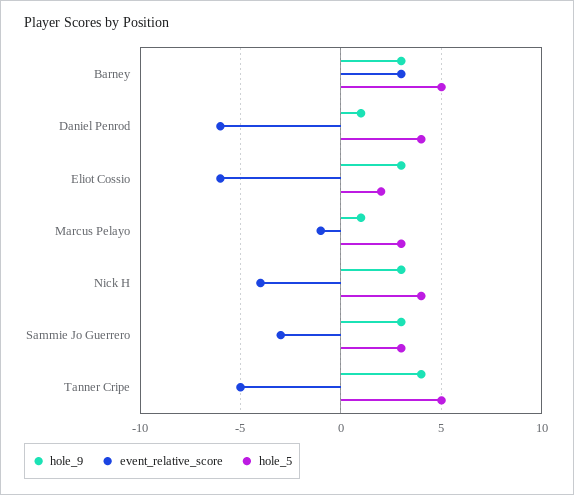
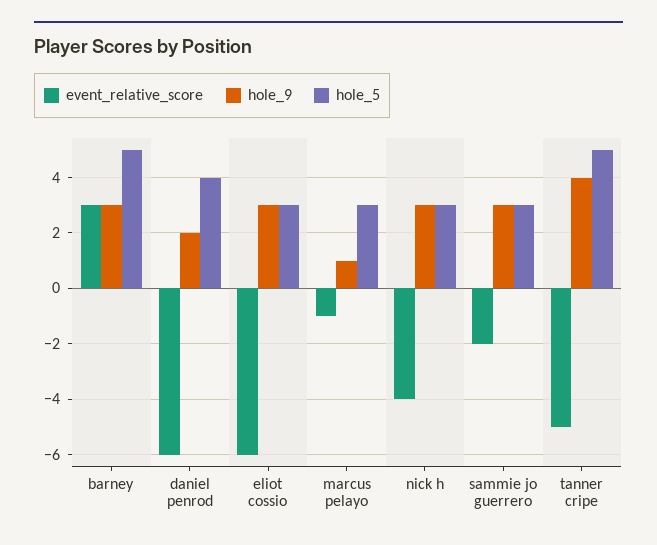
  {
    "hole_9": {
      "Barney": 3,
-     "Daniel Penrod": 1,
+     "Daniel Penrod": 2,
      "Eliot Cossio": 3,
      "Marcus Pelayo": 1,
      "Nick H": 3,
      "Sammie Jo Guerrero": 3,
      "Tanner Cripe": 4
    },
    "event_relative_score": {
      "Barney": 3,
      "Daniel Penrod": -6,
      "Eliot Cossio": -6,
      "Marcus Pelayo": -1,
      "Nick H": -4,
-     "Sammie Jo Guerrero": -3,
+     "Sammie Jo Guerrero": -2,
      "Tanner Cripe": -5
    },
    "hole_5": {
      "Barney": 5,
      "Daniel Penrod": 4,
-     "Eliot Cossio": 2,
+     "Eliot Cossio": 3,
      "Marcus Pelayo": 3,
-     "Nick H": 4,
+     "Nick H": 3,
      "Sammie Jo Guerrero": 3,
      "Tanner Cripe": 5
    }
  }

